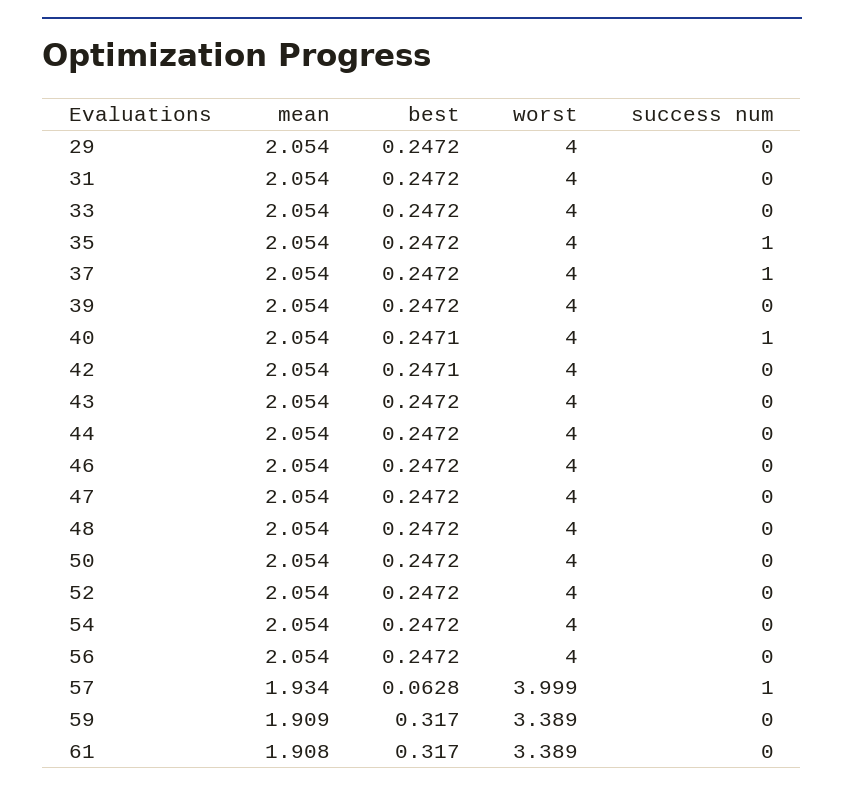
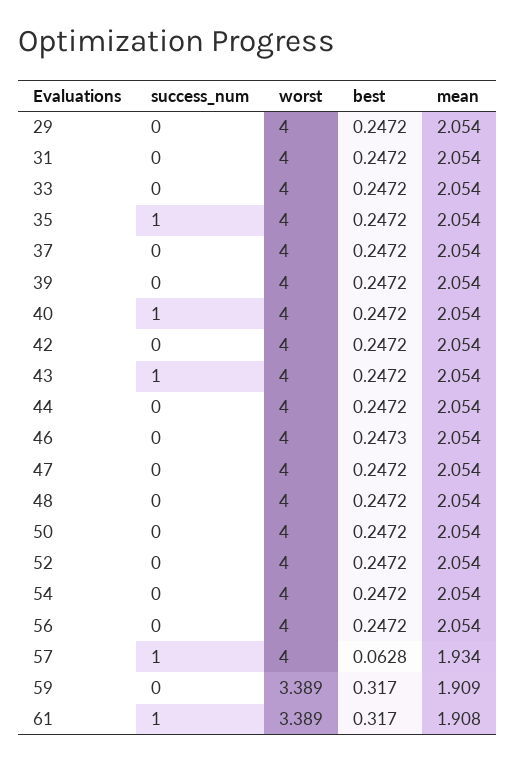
  {
    "mean": {
      "29": 2.054,
      "31": 2.054,
      "33": 2.054,
      "35": 2.054,
      "37": 2.054,
      "39": 2.054,
      "40": 2.054,
      "42": 2.054,
      "43": 2.054,
      "44": 2.054,
      "46": 2.054,
      "47": 2.054,
      "48": 2.054,
      "50": 2.054,
      "52": 2.054,
      "54": 2.054,
      "56": 2.054,
      "57": 1.934,
      "59": 1.909,
      "61": 1.908
    },
    "best": {
      "29": 0.2472,
      "31": 0.2472,
      "33": 0.2472,
      "35": 0.2472,
      "37": 0.2472,
      "39": 0.2472,
-     "40": 0.2471,
+     "40": 0.2472,
-     "42": 0.2471,
+     "42": 0.2472,
      "43": 0.2472,
      "44": 0.2472,
-     "46": 0.2472,
+     "46": 0.2473,
      "47": 0.2472,
      "48": 0.2472,
      "50": 0.2472,
      "52": 0.2472,
      "54": 0.2472,
      "56": 0.2472,
      "57": 0.0628,
      "59": 0.317,
      "61": 0.317
    },
    "worst": {
      "29": 4,
      "31": 4,
      "33": 4,
      "35": 4,
      "37": 4,
      "39": 4,
      "40": 4,
      "42": 4,
      "43": 4,
      "44": 4,
      "46": 4,
      "47": 4,
      "48": 4,
      "50": 4,
      "52": 4,
      "54": 4,
      "56": 4,
-     "57": 3.999,
+     "57": 4,
      "59": 3.389,
      "61": 3.389
    },
    "success num": {
      "29": 0,
      "31": 0,
      "33": 0,
      "35": 1,
-     "37": 1,
+     "37": 0,
      "39": 0,
      "40": 1,
      "42": 0,
-     "43": 0,
+     "43": 1,
      "44": 0,
      "46": 0,
      "47": 0,
      "48": 0,
      "50": 0,
      "52": 0,
      "54": 0,
      "56": 0,
      "57": 1,
      "59": 0,
-     "61": 0
+     "61": 1
    }
  }

